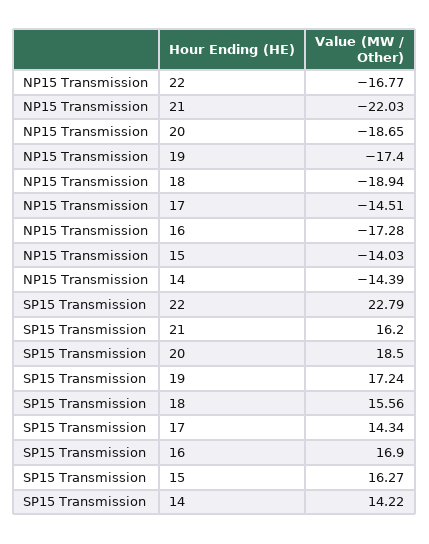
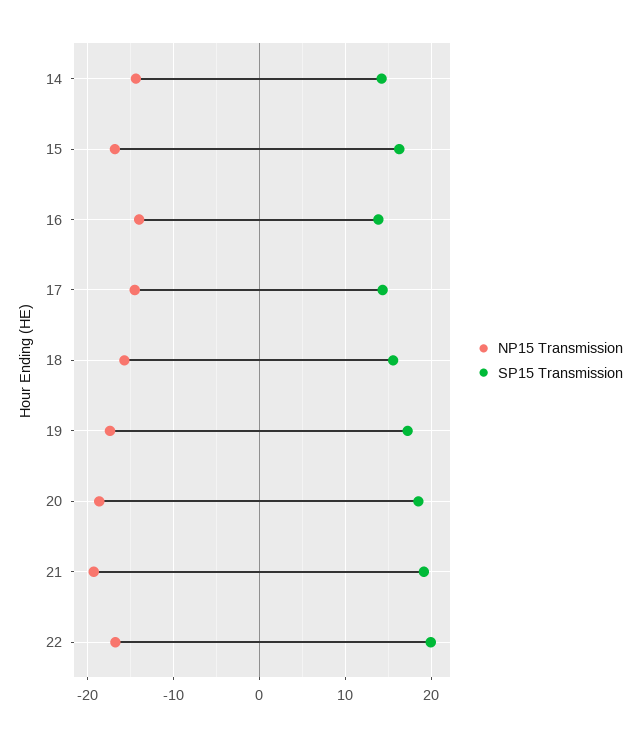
  {
    "NP15 Transmission": {
      "22": -16.77,
-     "21": -22.03,
+     "21": -19,
      "20": -18.65,
      "19": -17.4,
-     "18": -18.94,
+     "18": -16,
      "17": -14.51,
-     "16": -17.28,
+     "16": -14,
-     "15": -14.03,
+     "15": -17,
      "14": -14.39
    },
    "SP15 Transmission": {
-     "22": 22.79,
+     "22": 20,
-     "21": 16.2,
+     "21": 19,
      "20": 18.5,
      "19": 17.24,
      "18": 15.56,
      "17": 14.34,
-     "16": 16.9,
+     "16": 14,
      "15": 16.27,
      "14": 14.22
    }
  }

